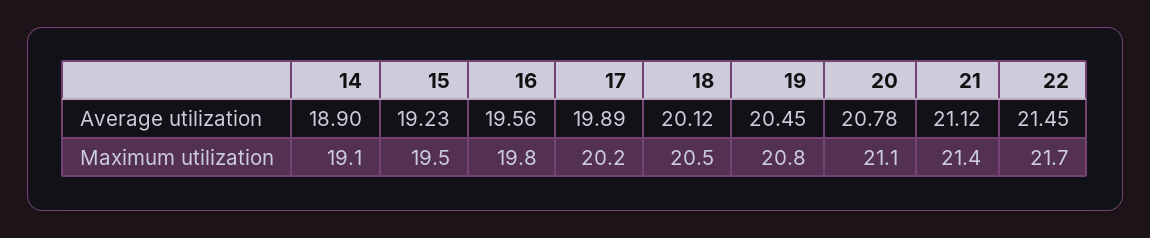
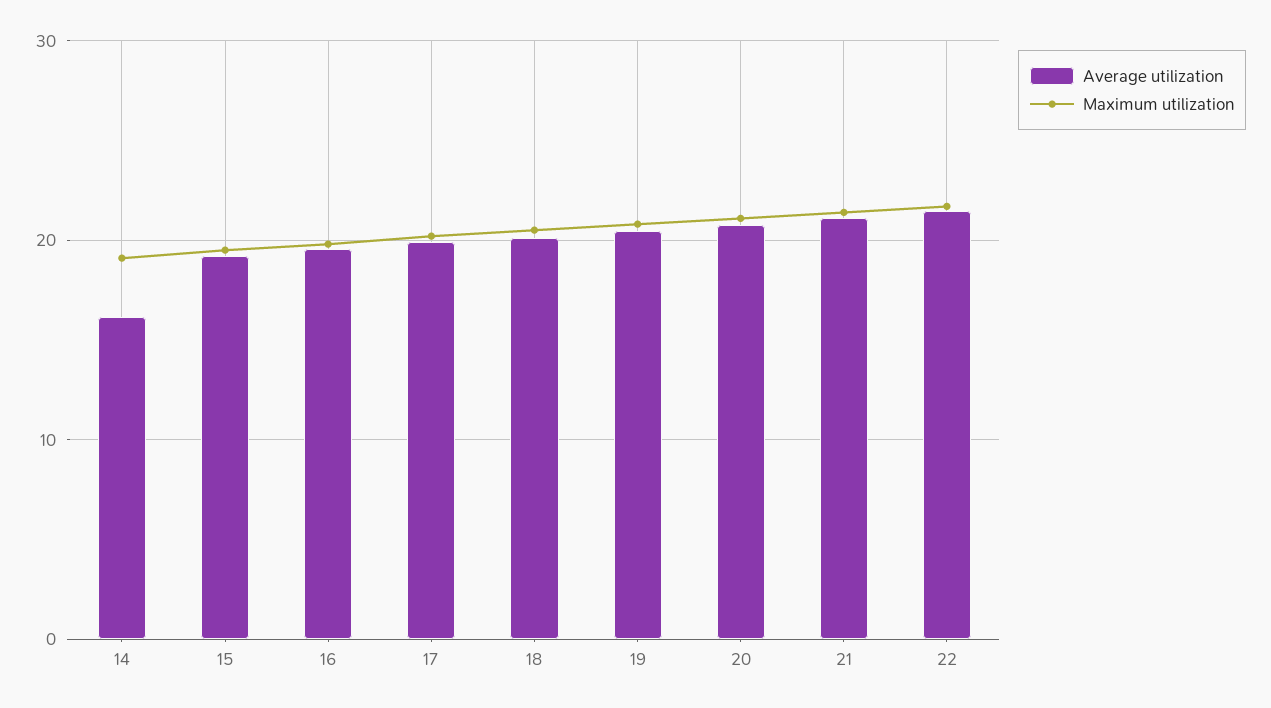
  {
    "Average utilization": {
-     "14": 18.9,
+     "14": 16,
      "15": 19.23,
      "16": 19.56,
      "17": 19.89,
      "18": 20.12,
      "19": 20.45,
      "20": 20.78,
      "21": 21.12,
      "22": 21.45
    },
    "Maximum utilization": {
      "14": 19.1,
      "15": 19.5,
      "16": 19.8,
      "17": 20.2,
      "18": 20.5,
      "19": 20.8,
      "20": 21.1,
      "21": 21.4,
      "22": 21.7
    }
  }

